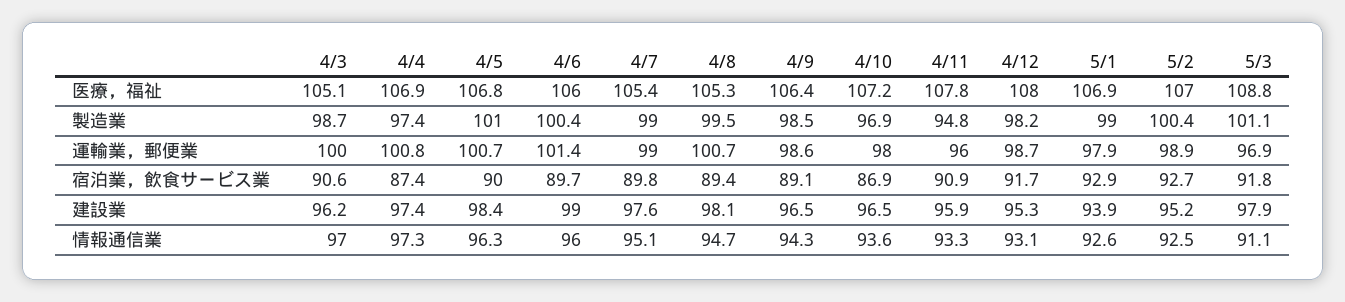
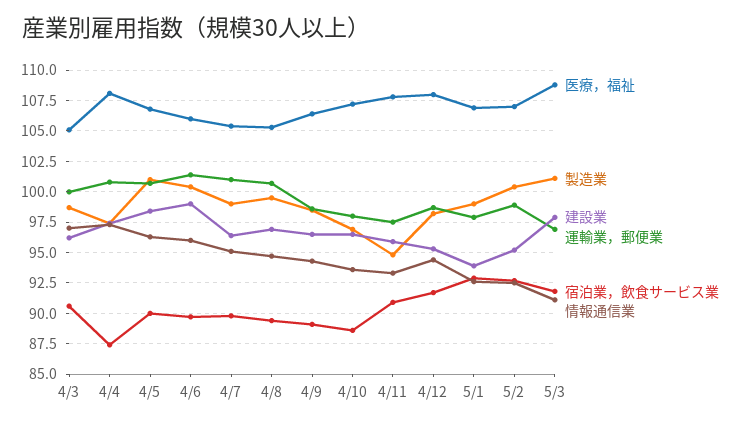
  {
    "医療，福祉": {
      "4/3": 105.1,
-     "4/4": 106.9,
+     "4/4": 108,
      "4/5": 106.8,
      "4/6": 106,
      "4/7": 105.4,
      "4/8": 105.3,
      "4/9": 106.4,
      "4/10": 107.2,
      "4/11": 107.8,
      "4/12": 108,
      "5/1": 106.9,
      "5/2": 107,
      "5/3": 108.8
    },
    "製造業": {
      "4/3": 98.7,
      "4/4": 97.4,
      "4/5": 101,
      "4/6": 100.4,
      "4/7": 99,
      "4/8": 99.5,
      "4/9": 98.5,
      "4/10": 96.9,
      "4/11": 94.8,
      "4/12": 98.2,
      "5/1": 99,
      "5/2": 100.4,
      "5/3": 101.1
    },
    "運輸業，郵便業": {
      "4/3": 100,
      "4/4": 100.8,
      "4/5": 100.7,
      "4/6": 101.4,
-     "4/7": 99,
+     "4/7": 101,
      "4/8": 100.7,
      "4/9": 98.6,
      "4/10": 98,
-     "4/11": 96,
+     "4/11": 97.5,
      "4/12": 98.7,
      "5/1": 97.9,
      "5/2": 98.9,
      "5/3": 96.9
    },
    "宿泊業，飲食サービス業": {
      "4/3": 90.6,
      "4/4": 87.4,
      "4/5": 90,
      "4/6": 89.7,
      "4/7": 89.8,
      "4/8": 89.4,
      "4/9": 89.1,
-     "4/10": 86.9,
+     "4/10": 88.5,
      "4/11": 90.9,
      "4/12": 91.7,
      "5/1": 92.9,
      "5/2": 92.7,
      "5/3": 91.8
    },
    "建設業": {
      "4/3": 96.2,
      "4/4": 97.4,
      "4/5": 98.4,
      "4/6": 99,
-     "4/7": 97.6,
+     "4/7": 96.5,
-     "4/8": 98.1,
+     "4/8": 97,
      "4/9": 96.5,
      "4/10": 96.5,
      "4/11": 95.9,
      "4/12": 95.3,
      "5/1": 93.9,
      "5/2": 95.2,
      "5/3": 97.9
    },
    "情報通信業": {
      "4/3": 97,
      "4/4": 97.3,
      "4/5": 96.3,
      "4/6": 96,
      "4/7": 95.1,
      "4/8": 94.7,
      "4/9": 94.3,
      "4/10": 93.6,
      "4/11": 93.3,
-     "4/12": 93.1,
+     "4/12": 94.5,
      "5/1": 92.6,
      "5/2": 92.5,
      "5/3": 91.1
    }
  }

